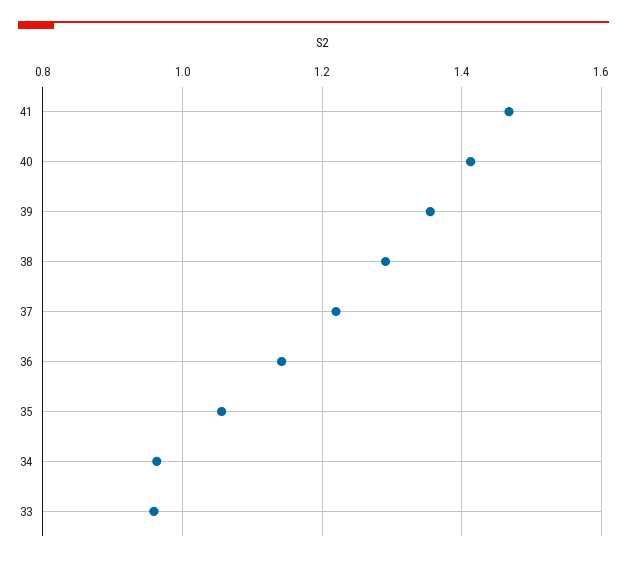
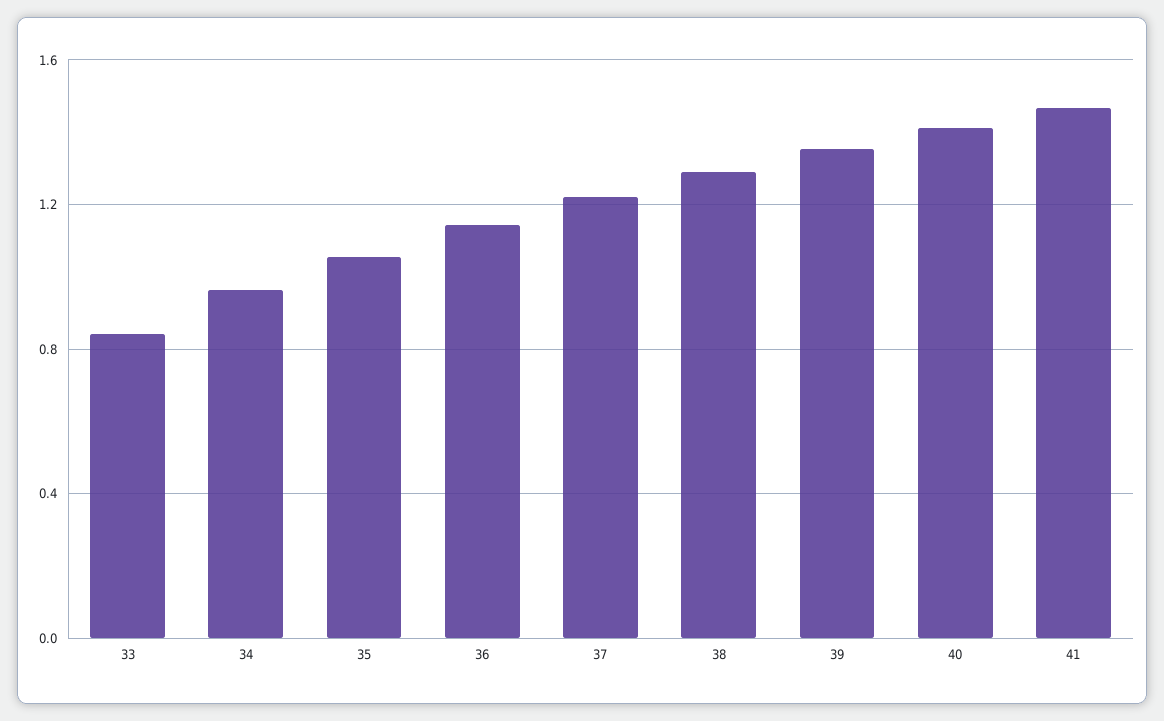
  {
    "41": 1.46,
    "40": 1.42,
    "39": 1.36,
    "38": 1.3,
    "37": 1.22,
    "36": 1.14,
    "35": 1.06,
    "34": 0.96,
-   "33": 0.96
+   "33": 0.85
  }

